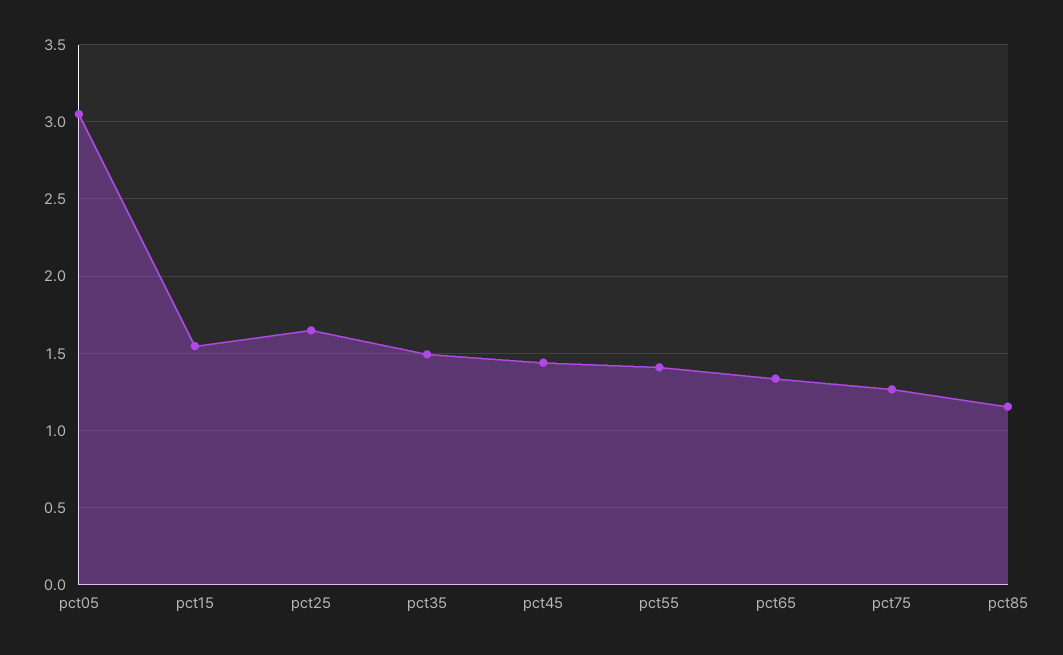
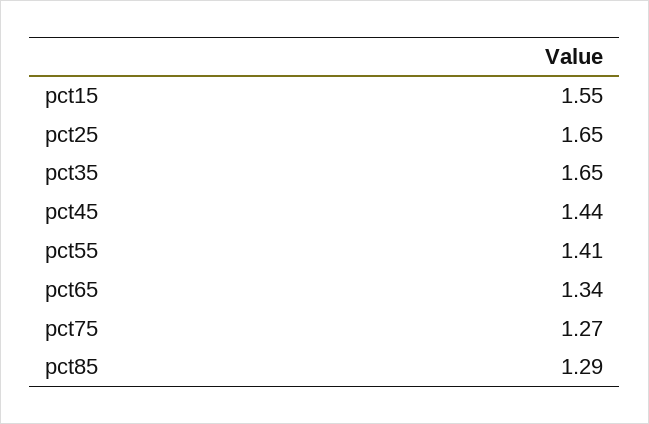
  {
-   "pct05": 3.05,
    "pct15": 1.55,
    "pct25": 1.65,
-   "pct35": 1.5,
+   "pct35": 1.65,
    "pct45": 1.44,
    "pct55": 1.41,
    "pct65": 1.34,
    "pct75": 1.27,
-   "pct85": 1.15
+   "pct85": 1.29
  }

